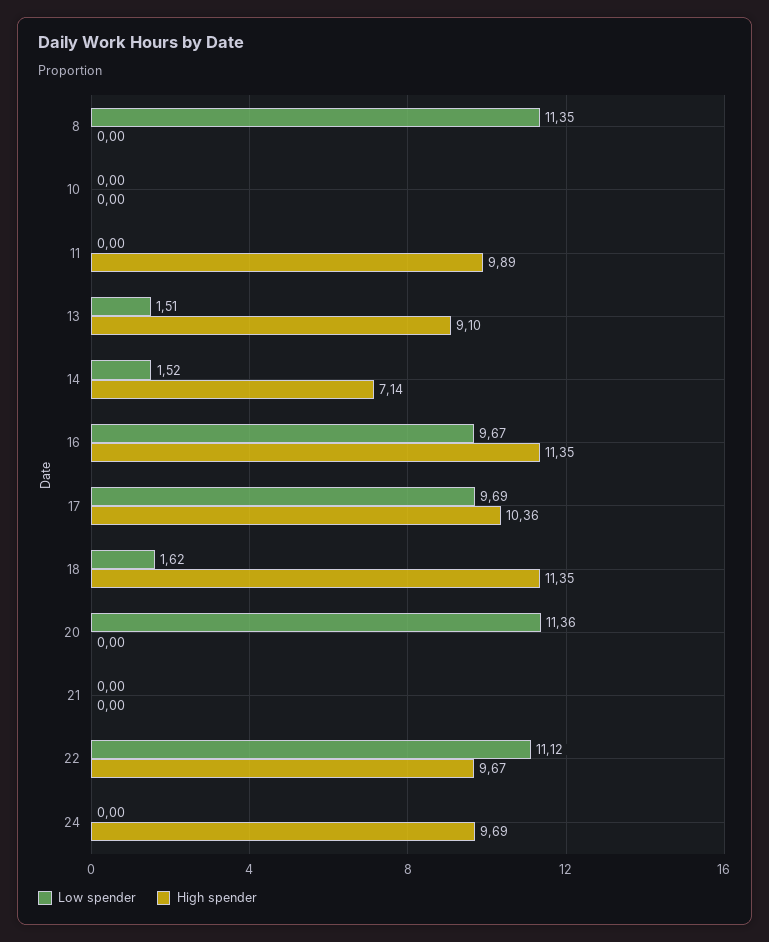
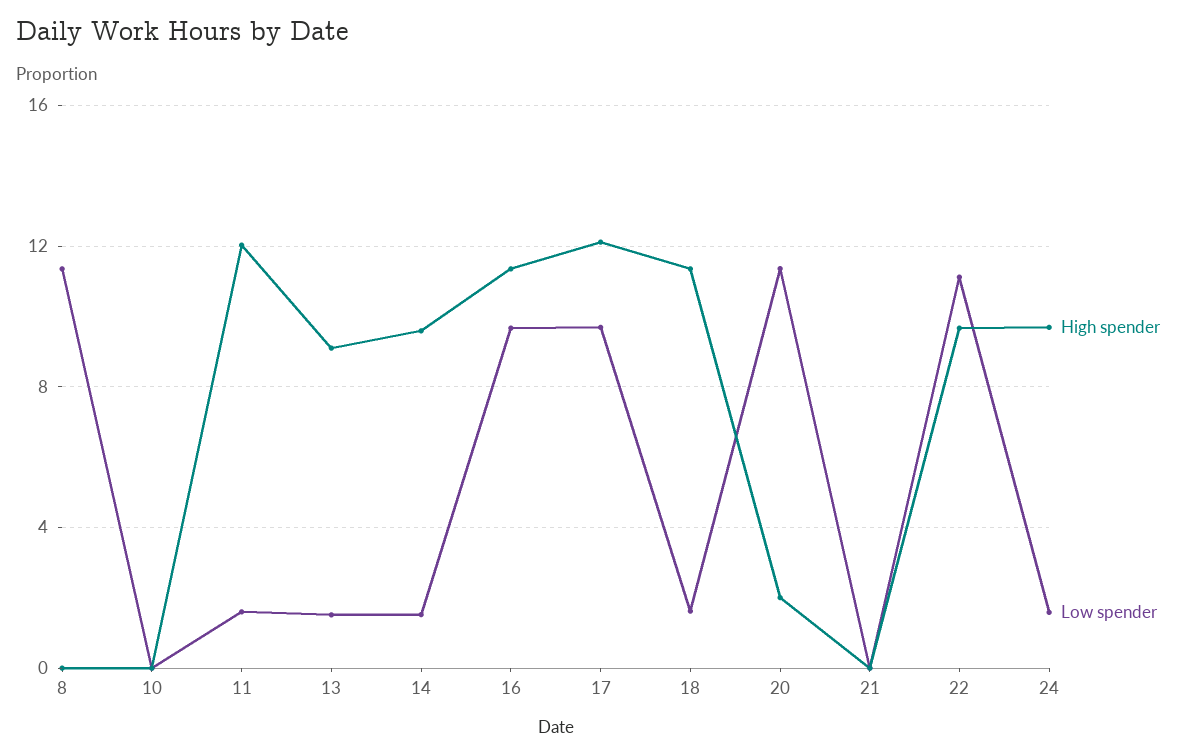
  {
    "Low spender": {
      "8": 11.35,
      "10": 0,
-     "11": 0,
+     "11": 1.5,
      "13": 1.51,
      "14": 1.52,
      "16": 9.67,
      "17": 9.69,
      "18": 1.62,
      "20": 11.36,
      "21": 0,
      "22": 11.12,
-     "24": 0
+     "24": 1.5
    },
    "High spender": {
      "8": 0,
      "10": 0,
-     "11": 9.89,
+     "11": 12,
      "13": 9.1,
-     "14": 7.14,
+     "14": 9.5,
      "16": 11.35,
-     "17": 10.36,
+     "17": 12,
      "18": 11.35,
-     "20": 0,
+     "20": 2,
      "21": 0,
      "22": 9.67,
      "24": 9.69
    }
  }

